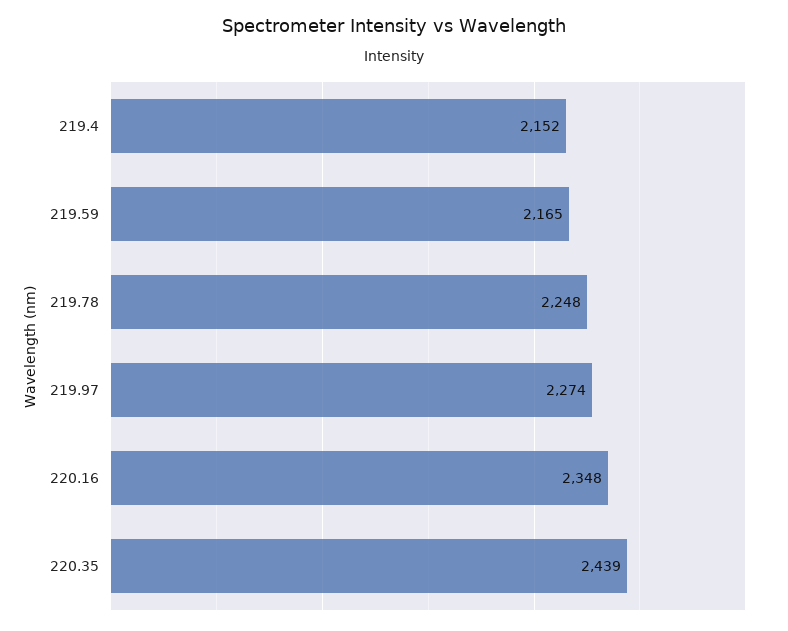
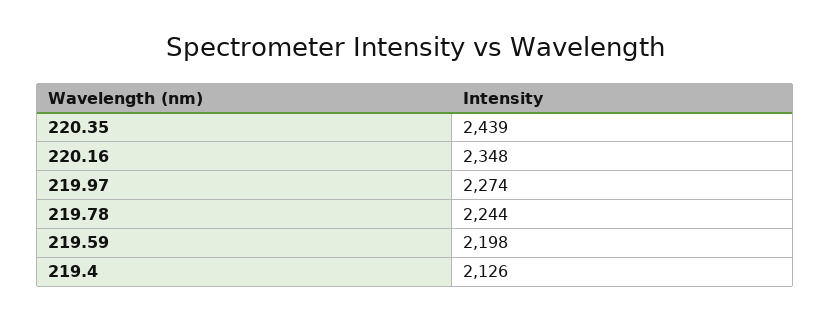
  {
-   "219.4": 2152,
+   "219.4": 2126,
-   "219.59": 2165,
+   "219.59": 2198,
-   "219.78": 2248,
+   "219.78": 2244,
    "219.97": 2274,
    "220.16": 2348,
    "220.35": 2439
  }

